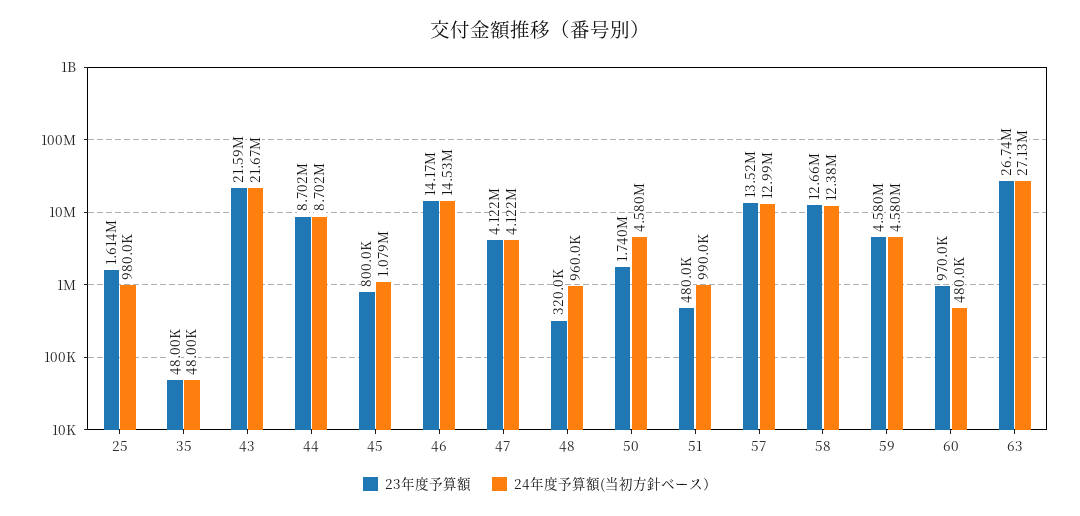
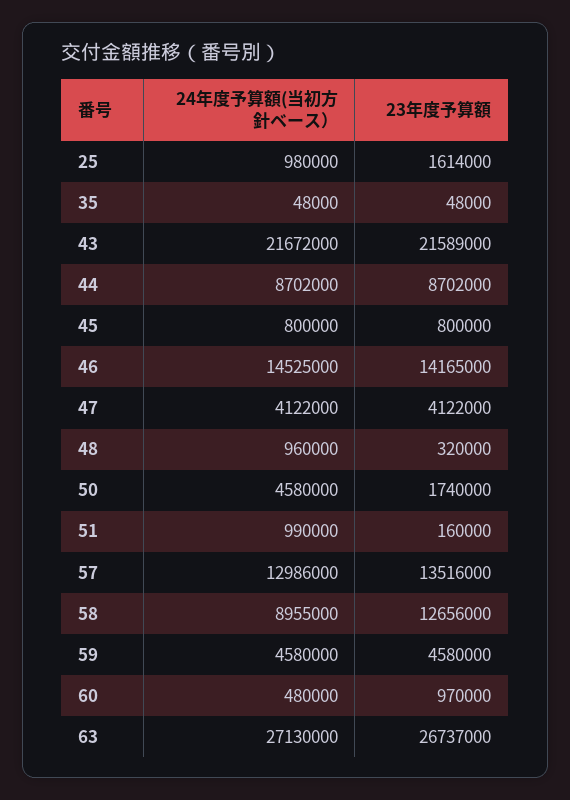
  {
    "23年度予算額": {
      "25": 1614000,
      "35": 48000,
      "43": 21589000,
      "44": 8702000,
      "45": 800000,
      "46": 14165000,
      "47": 4122000,
      "48": 320000,
      "50": 1740000,
-     "51": 480000,
+     "51": 160000,
      "57": 13516000,
      "58": 12656000,
      "59": 4580000,
      "60": 970000,
      "63": 26737000
    },
    "24年度予算額(当初方針ベース）": {
      "25": 980000,
      "35": 48000,
      "43": 21672000,
      "44": 8702000,
-     "45": 1079000,
+     "45": 800000,
      "46": 14525000,
      "47": 4122000,
      "48": 960000,
      "50": 4580000,
      "51": 990000,
      "57": 12986000,
-     "58": 12380000,
+     "58": 8955000,
      "59": 4580000,
      "60": 480000,
      "63": 27130000
    }
  }

